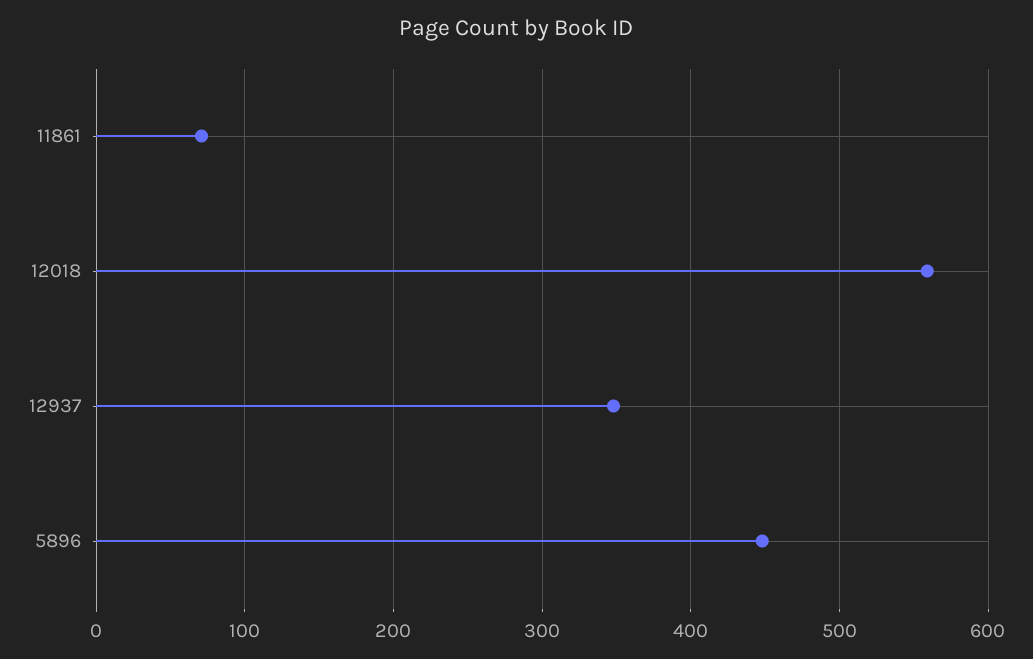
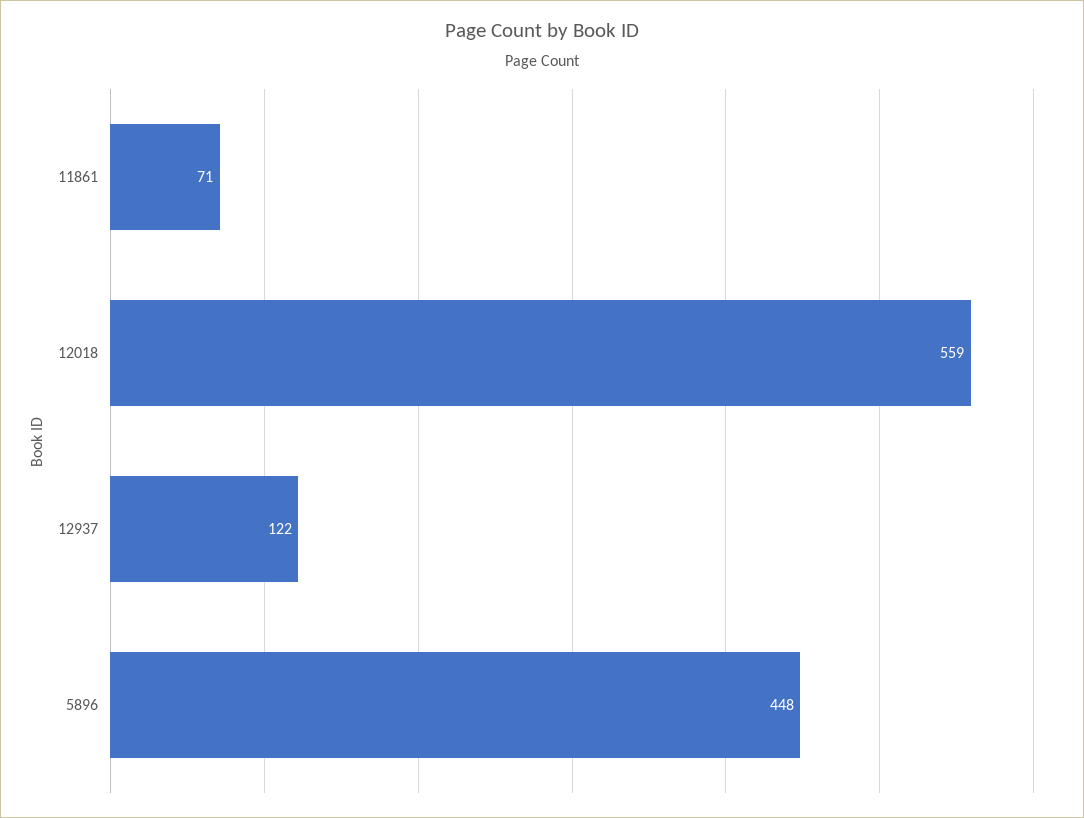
  {
    "11861": 71,
    "12018": 559,
-   "12937": 350,
+   "12937": 122,
    "5896": 448
  }

